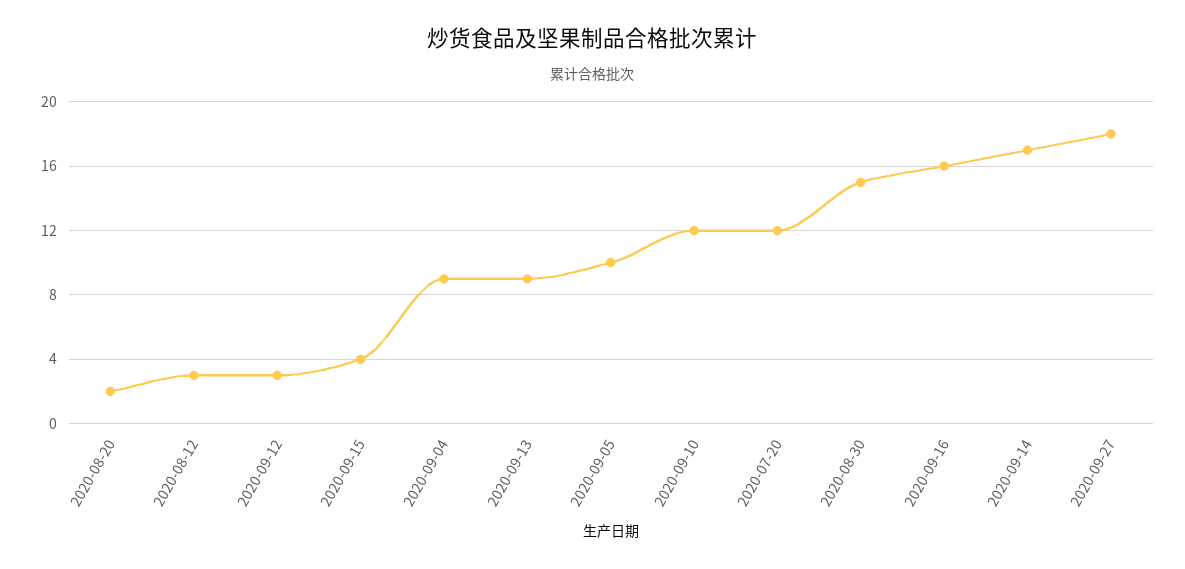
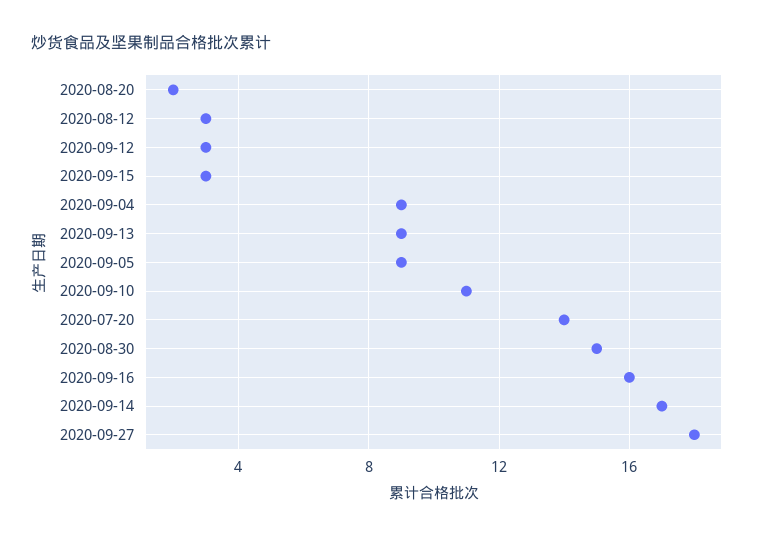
  {
    "2020-08-20": 2,
    "2020-08-12": 3,
    "2020-09-12": 3,
-   "2020-09-15": 4,
+   "2020-09-15": 3,
    "2020-09-04": 9,
    "2020-09-13": 9,
-   "2020-09-05": 10,
+   "2020-09-05": 9,
-   "2020-09-10": 12,
+   "2020-09-10": 11,
-   "2020-07-20": 12,
+   "2020-07-20": 14,
    "2020-08-30": 15,
    "2020-09-16": 16,
    "2020-09-14": 17,
    "2020-09-27": 18
  }

